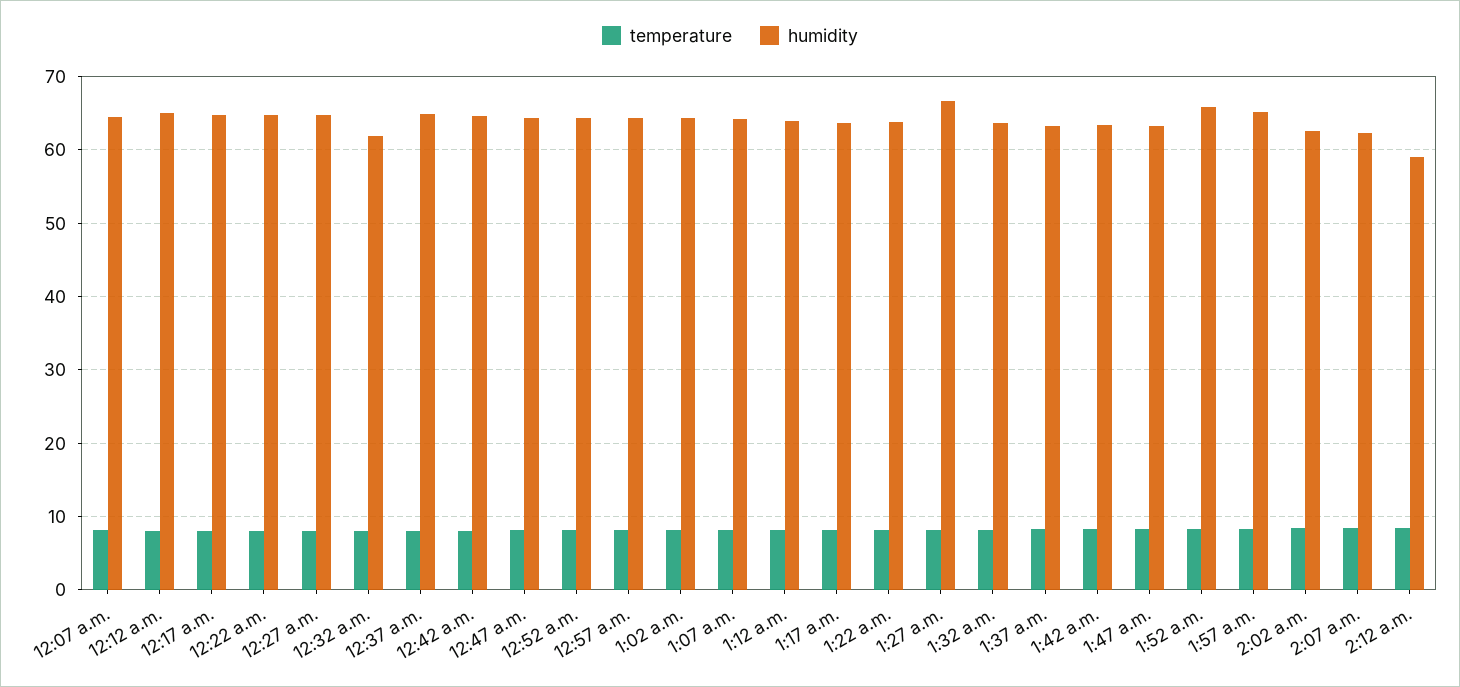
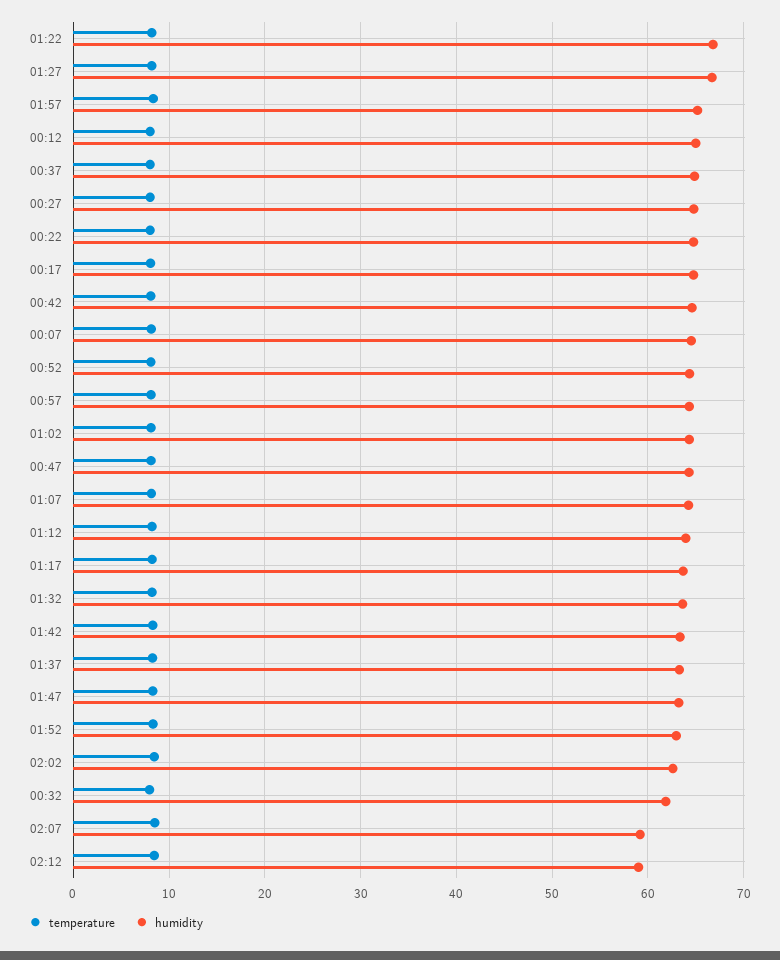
  {
    "temperature": {
      "12:07 a.m.": 8,
      "12:12 a.m.": 8,
      "12:17 a.m.": 8,
      "12:22 a.m.": 8,
      "12:27 a.m.": 8,
      "12:32 a.m.": 8,
      "12:37 a.m.": 8,
      "12:42 a.m.": 8,
      "12:47 a.m.": 8,
      "12:52 a.m.": 8,
      "12:57 a.m.": 8,
      "1:02 a.m.": 8,
      "1:07 a.m.": 8,
      "1:12 a.m.": 8,
      "1:17 a.m.": 8,
      "1:22 a.m.": 8,
      "1:27 a.m.": 8,
      "1:32 a.m.": 8,
      "1:37 a.m.": 8,
      "1:42 a.m.": 8,
      "1:47 a.m.": 8,
      "1:52 a.m.": 8,
      "1:57 a.m.": 8,
      "2:02 a.m.": 8,
      "2:07 a.m.": 8,
      "2:12 a.m.": 8
    },
    "humidity": {
      "12:07 a.m.": 65,
      "12:12 a.m.": 65,
      "12:17 a.m.": 65,
      "12:22 a.m.": 65,
      "12:27 a.m.": 65,
      "12:32 a.m.": 62,
      "12:37 a.m.": 65,
      "12:42 a.m.": 65,
      "12:47 a.m.": 64,
      "12:52 a.m.": 64,
      "12:57 a.m.": 64,
      "1:02 a.m.": 64,
      "1:07 a.m.": 64,
      "1:12 a.m.": 64,
      "1:17 a.m.": 64,
-     "1:22 a.m.": 64,
+     "1:22 a.m.": 67,
      "1:27 a.m.": 67,
      "1:32 a.m.": 64,
      "1:37 a.m.": 63,
      "1:42 a.m.": 63,
      "1:47 a.m.": 63,
-     "1:52 a.m.": 66,
+     "1:52 a.m.": 63,
      "1:57 a.m.": 65,
      "2:02 a.m.": 63,
-     "2:07 a.m.": 62,
+     "2:07 a.m.": 59,
      "2:12 a.m.": 59
    }
  }

